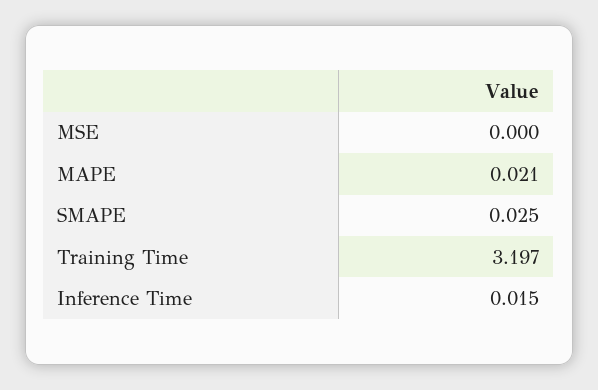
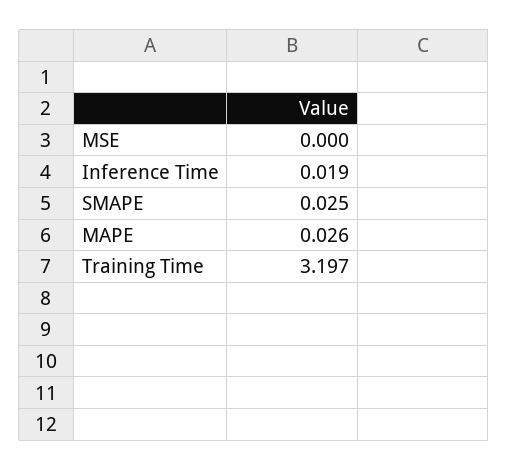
  {
    "MSE": 0,
-   "MAPE": 0.021,
+   "MAPE": 0.026,
    "SMAPE": 0.025,
    "Training Time": 3.197,
-   "Inference Time": 0.015
+   "Inference Time": 0.019
  }

